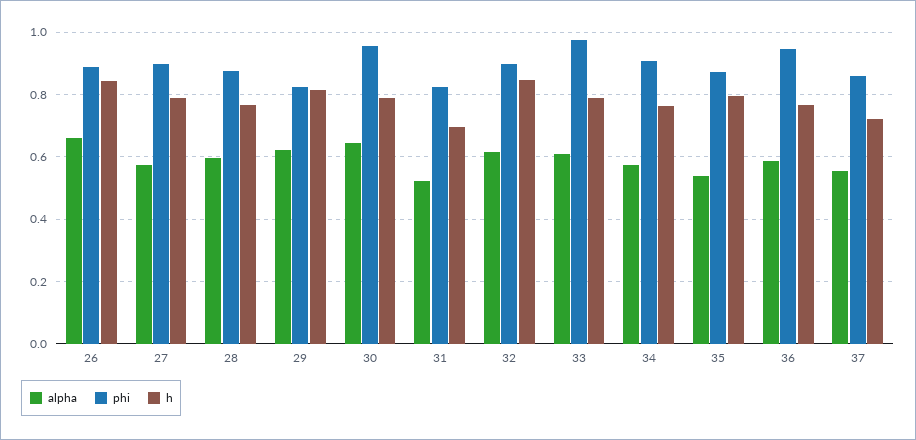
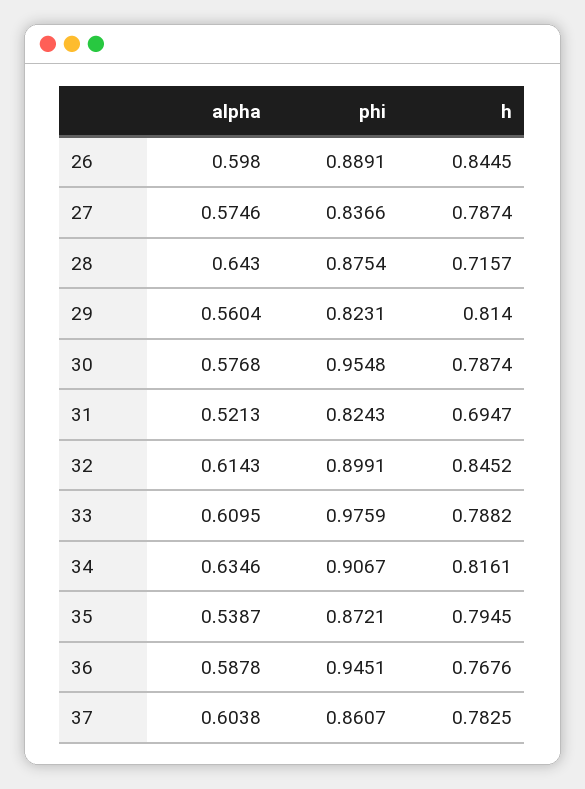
  {
    "alpha": {
-     "26": 0.66,
+     "26": 0.598,
      "27": 0.5746,
-     "28": 0.6,
+     "28": 0.643,
-     "29": 0.62,
+     "29": 0.5604,
-     "30": 0.64,
+     "30": 0.5768,
      "31": 0.5213,
      "32": 0.6143,
      "33": 0.6095,
-     "34": 0.58,
+     "34": 0.6346,
      "35": 0.5387,
      "36": 0.5878,
-     "37": 0.56
+     "37": 0.6038
    },
    "phi": {
      "26": 0.8891,
-     "27": 0.9,
+     "27": 0.8366,
      "28": 0.8754,
      "29": 0.8231,
      "30": 0.9548,
      "31": 0.8243,
      "32": 0.8991,
      "33": 0.9759,
      "34": 0.9067,
      "35": 0.8721,
      "36": 0.9451,
      "37": 0.8607
    },
    "h": {
      "26": 0.8445,
      "27": 0.7874,
-     "28": 0.76,
+     "28": 0.7157,
      "29": 0.814,
      "30": 0.7874,
      "31": 0.6947,
      "32": 0.8452,
      "33": 0.7882,
-     "34": 0.76,
+     "34": 0.8161,
      "35": 0.7945,
      "36": 0.7676,
-     "37": 0.72
+     "37": 0.7825
    }
  }

